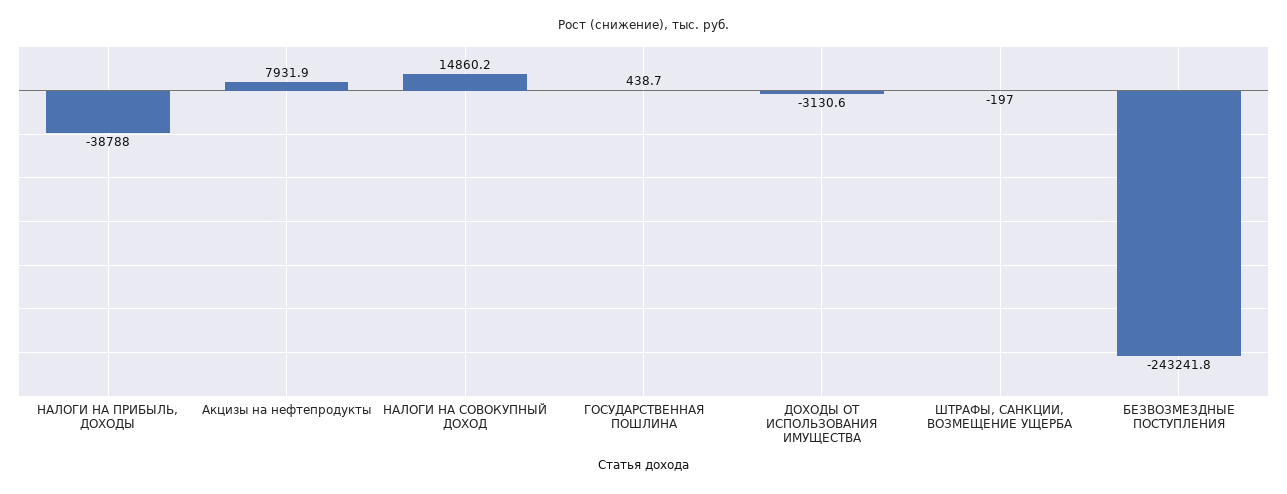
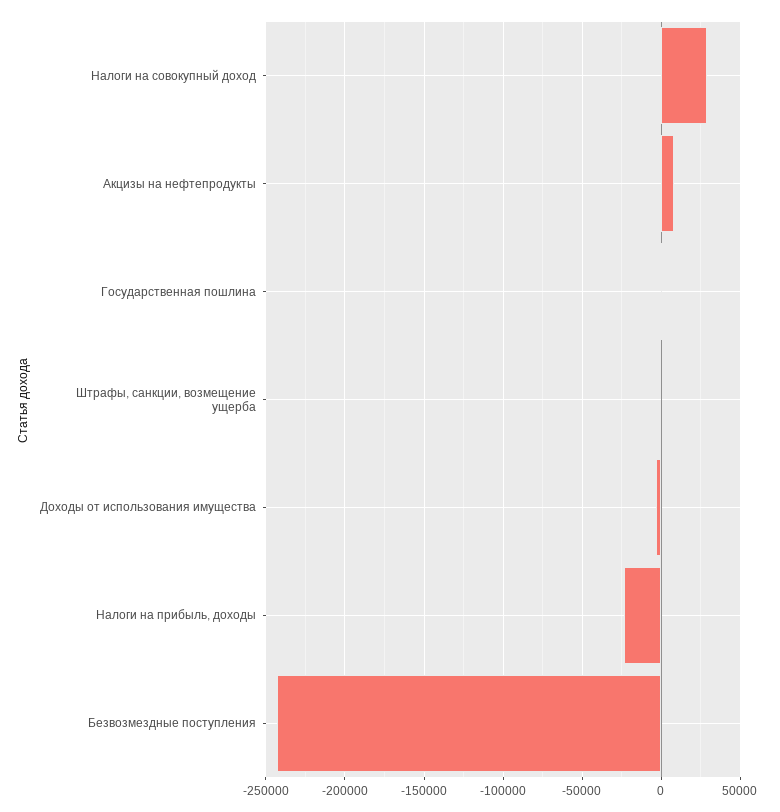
  {
-   "НАЛОГИ НА ПРИБЫЛЬ, ДОХОДЫ": -38788,
+   "НАЛОГИ НА ПРИБЫЛЬ, ДОХОДЫ": -25000,
    "Акцизы на нефтепродукты": 7931.9,
-   "НАЛОГИ НА СОВОКУПНЫЙ ДОХОД": 14860.2,
+   "НАЛОГИ НА СОВОКУПНЫЙ ДОХОД": 30000,
    "ГОСУДАРСТВЕННАЯ ПОШЛИНА": 438.7,
    "ДОХОДЫ ОТ ИСПОЛЬЗОВАНИЯ ИМУЩЕСТВА": -3130.6,
    "ШТРАФЫ, САНКЦИИ, ВОЗМЕЩЕНИЕ УЩЕРБА": -197,
    "БЕЗВОЗМЕЗДНЫЕ ПОСТУПЛЕНИЯ": -243241.8
  }

